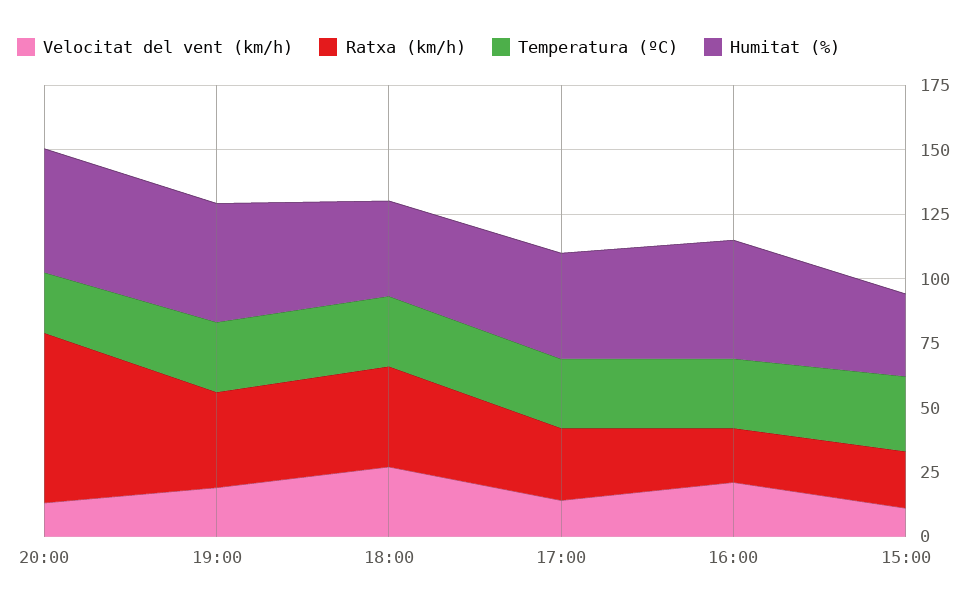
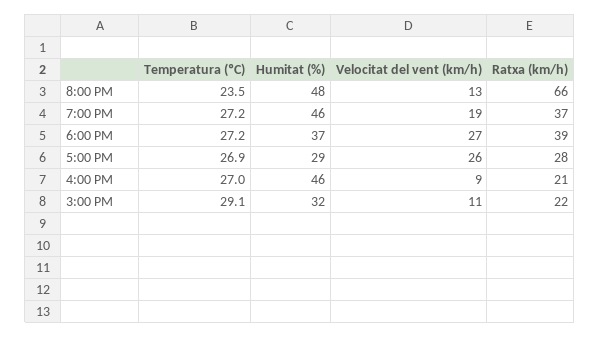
  {
    "Velocitat del vent (km/h)": {
      "20:00": 13,
      "19:00": 19,
      "18:00": 27,
-     "17:00": 15,
+     "17:00": 26,
-     "16:00": 20,
+     "16:00": 9,
      "15:00": 11
    },
    "Ratxa (km/h)": {
      "20:00": 66,
      "19:00": 37,
      "18:00": 39,
      "17:00": 28,
      "16:00": 21,
      "15:00": 22
    },
    "Temperatura (ºC)": {
      "20:00": 23.5,
      "19:00": 27.2,
      "18:00": 27.2,
      "17:00": 26.9,
      "16:00": 27,
      "15:00": 29.1
    },
    "Humitat (%)": {
      "20:00": 48,
      "19:00": 46,
      "18:00": 37,
-     "17:00": 40,
+     "17:00": 29,
      "16:00": 46,
      "15:00": 32
    }
  }

